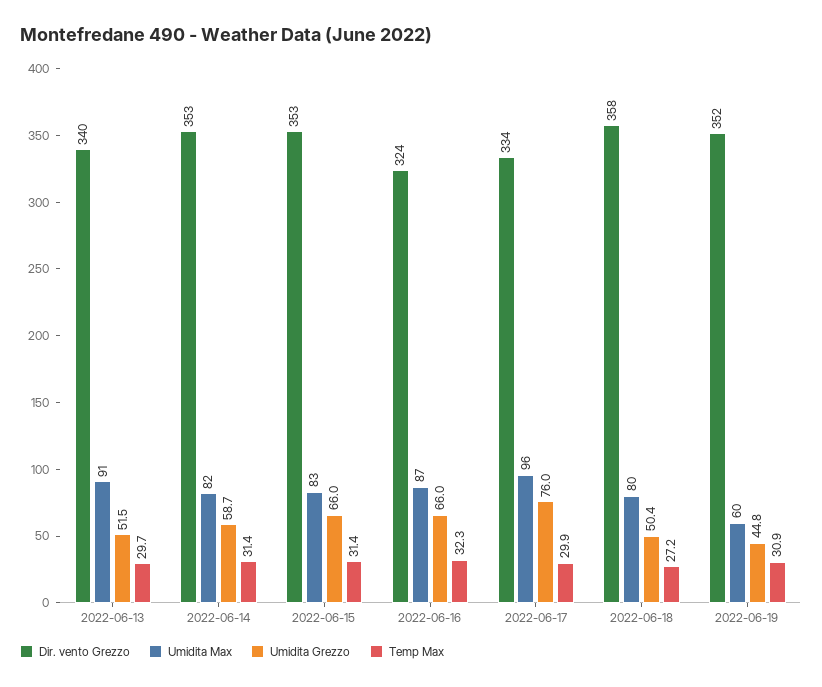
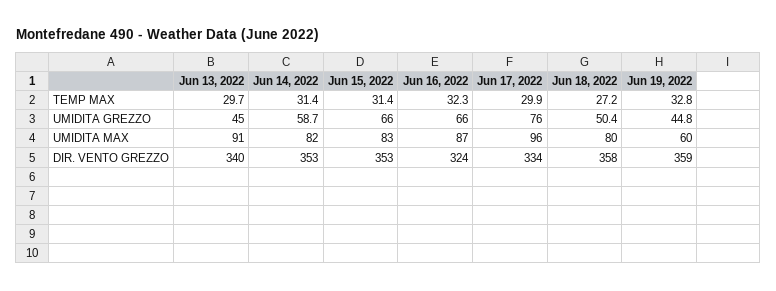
  {
    "Dir. vento Grezzo": {
      "2022-06-13": 340,
      "2022-06-14": 353,
      "2022-06-15": 353,
      "2022-06-16": 324,
      "2022-06-17": 334,
      "2022-06-18": 358,
-     "2022-06-19": 352
+     "2022-06-19": 359
    },
    "Umidita Max": {
      "2022-06-13": 91,
      "2022-06-14": 82,
      "2022-06-15": 83,
      "2022-06-16": 87,
      "2022-06-17": 96,
      "2022-06-18": 80,
      "2022-06-19": 60
    },
    "Umidita Grezzo": {
-     "2022-06-13": 51.5,
+     "2022-06-13": 45,
      "2022-06-14": 58.7,
      "2022-06-15": 66,
      "2022-06-16": 66,
      "2022-06-17": 76,
      "2022-06-18": 50.4,
      "2022-06-19": 44.8
    },
    "Temp Max": {
      "2022-06-13": 29.7,
      "2022-06-14": 31.4,
      "2022-06-15": 31.4,
      "2022-06-16": 32.3,
      "2022-06-17": 29.9,
      "2022-06-18": 27.2,
-     "2022-06-19": 30.9
+     "2022-06-19": 32.8
    }
  }

